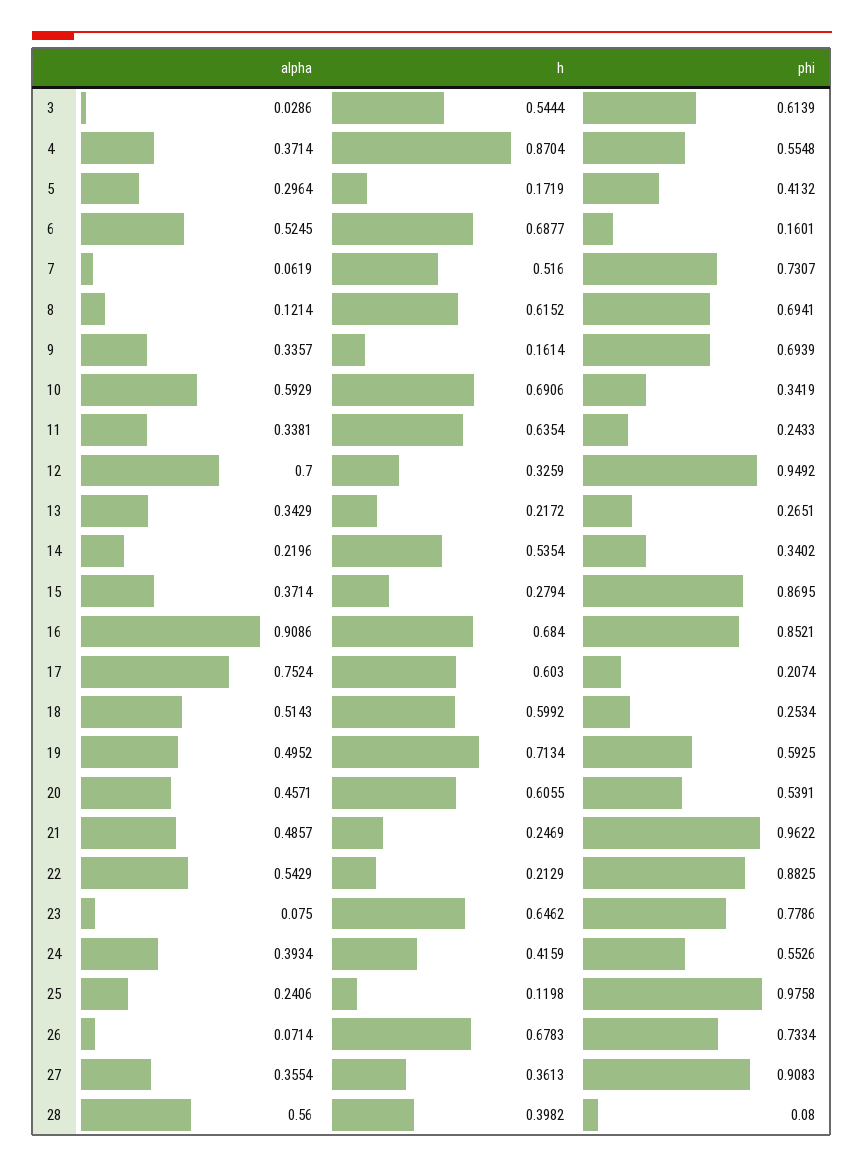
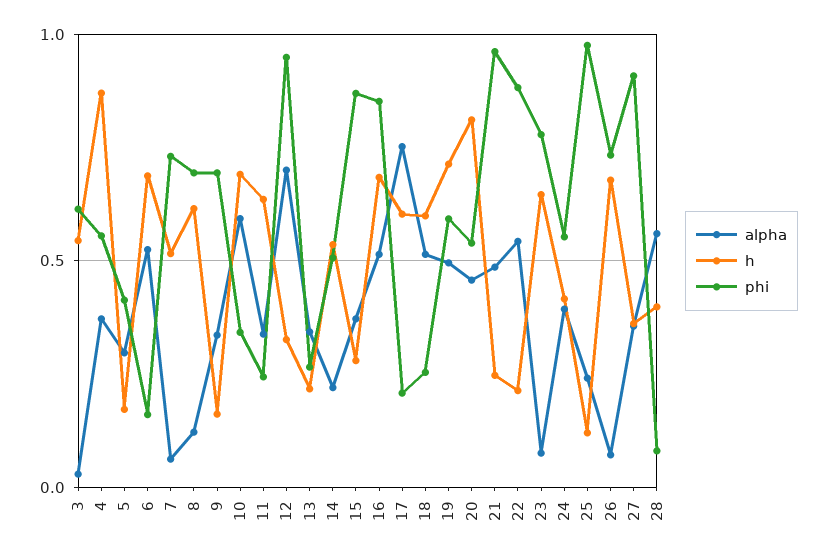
  {
    "alpha": {
      "3": 0.0286,
      "4": 0.3714,
      "5": 0.2964,
      "6": 0.5245,
      "7": 0.0619,
      "8": 0.1214,
      "9": 0.3357,
      "10": 0.5929,
      "11": 0.3381,
      "12": 0.7,
      "13": 0.3429,
      "14": 0.2196,
      "15": 0.3714,
-     "16": 0.9086,
+     "16": 0.5,
      "17": 0.7524,
      "18": 0.5143,
      "19": 0.4952,
      "20": 0.4571,
      "21": 0.4857,
      "22": 0.5429,
      "23": 0.075,
      "24": 0.3934,
      "25": 0.2406,
      "26": 0.0714,
      "27": 0.3554,
      "28": 0.56
    },
    "h": {
      "3": 0.5444,
      "4": 0.8704,
      "5": 0.1719,
      "6": 0.6877,
      "7": 0.516,
      "8": 0.6152,
      "9": 0.1614,
      "10": 0.6906,
      "11": 0.6354,
      "12": 0.3259,
      "13": 0.2172,
      "14": 0.5354,
      "15": 0.2794,
      "16": 0.684,
      "17": 0.603,
      "18": 0.5992,
      "19": 0.7134,
-     "20": 0.6055,
+     "20": 0.8,
      "21": 0.2469,
      "22": 0.2129,
      "23": 0.6462,
      "24": 0.4159,
      "25": 0.1198,
      "26": 0.6783,
      "27": 0.3613,
      "28": 0.3982
    },
    "phi": {
      "3": 0.6139,
      "4": 0.5548,
      "5": 0.4132,
      "6": 0.1601,
      "7": 0.7307,
      "8": 0.6941,
      "9": 0.6939,
      "10": 0.3419,
      "11": 0.2433,
      "12": 0.9492,
      "13": 0.2651,
-     "14": 0.3402,
+     "14": 0.5,
      "15": 0.8695,
      "16": 0.8521,
      "17": 0.2074,
      "18": 0.2534,
      "19": 0.5925,
      "20": 0.5391,
      "21": 0.9622,
      "22": 0.8825,
      "23": 0.7786,
      "24": 0.5526,
      "25": 0.9758,
      "26": 0.7334,
      "27": 0.9083,
      "28": 0.08
    }
  }

